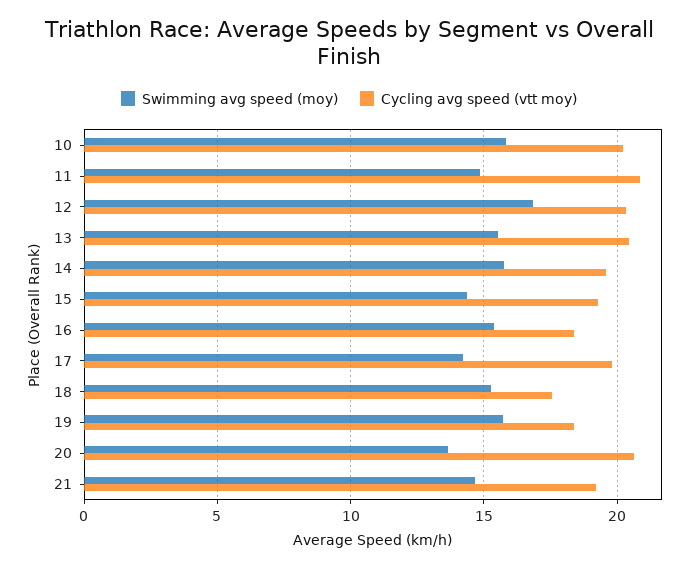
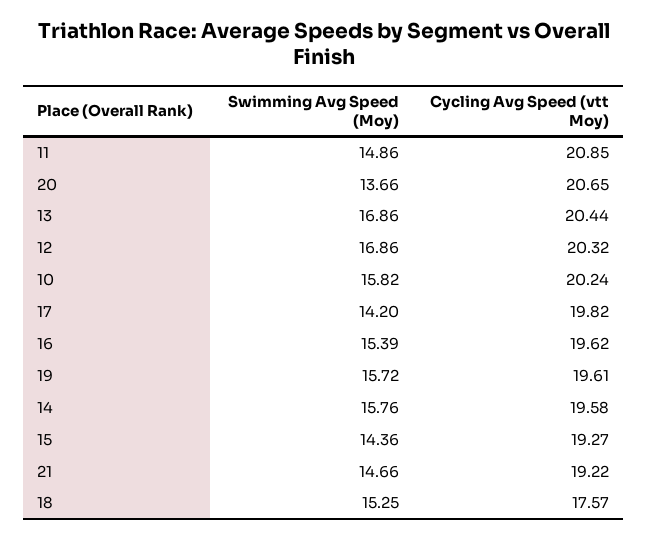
  {
    "Swimming avg speed (moy)": {
      "10": 15.82,
      "11": 14.86,
      "12": 16.86,
-     "13": 15.5,
+     "13": 16.86,
      "14": 15.76,
      "15": 14.36,
      "16": 15.39,
      "17": 14.2,
      "18": 15.25,
      "19": 15.72,
      "20": 13.66,
      "21": 14.66
    },
    "Cycling avg speed (vtt moy)": {
      "10": 20.24,
      "11": 20.85,
      "12": 20.32,
      "13": 20.44,
      "14": 19.58,
      "15": 19.27,
-     "16": 18.5,
+     "16": 19.62,
      "17": 19.82,
      "18": 17.57,
-     "19": 18.5,
+     "19": 19.61,
      "20": 20.65,
      "21": 19.22
    }
  }

